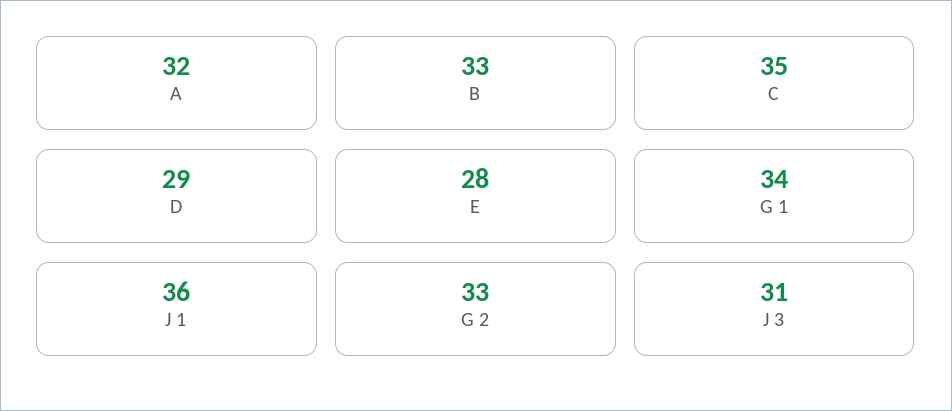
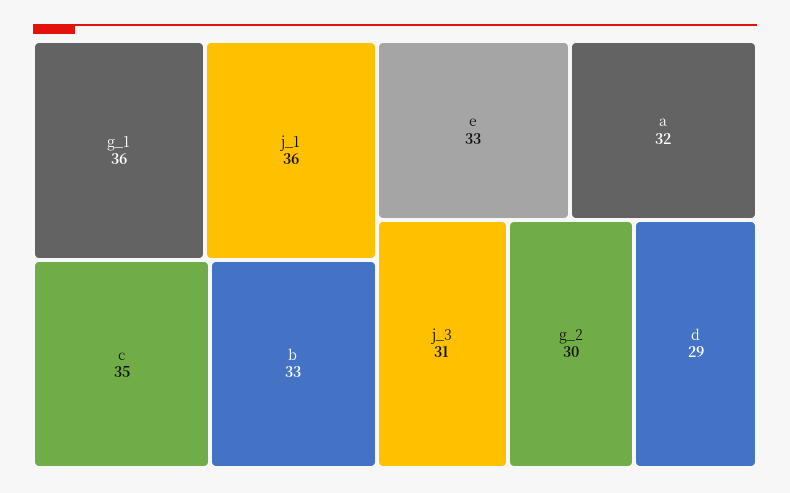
  {
    "A": 32,
    "B": 33,
    "C": 35,
    "D": 29,
-   "E": 28,
+   "E": 33,
-   "G 1": 34,
+   "G 1": 36,
    "J 1": 36,
-   "G 2": 33,
+   "G 2": 30,
    "J 3": 31
  }

